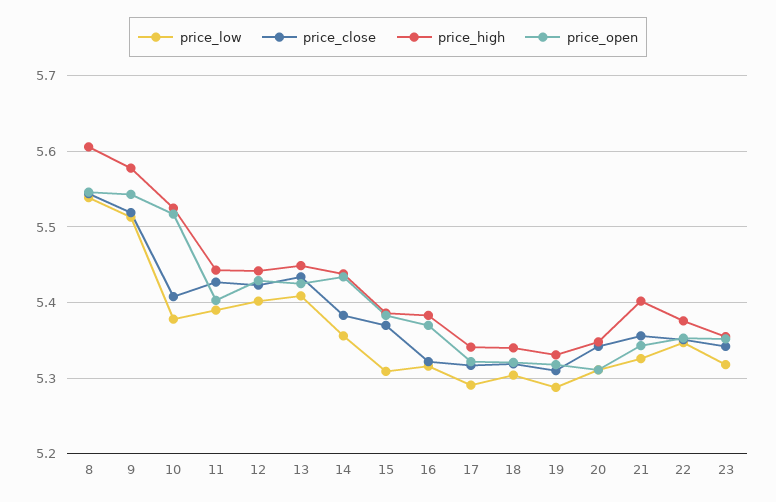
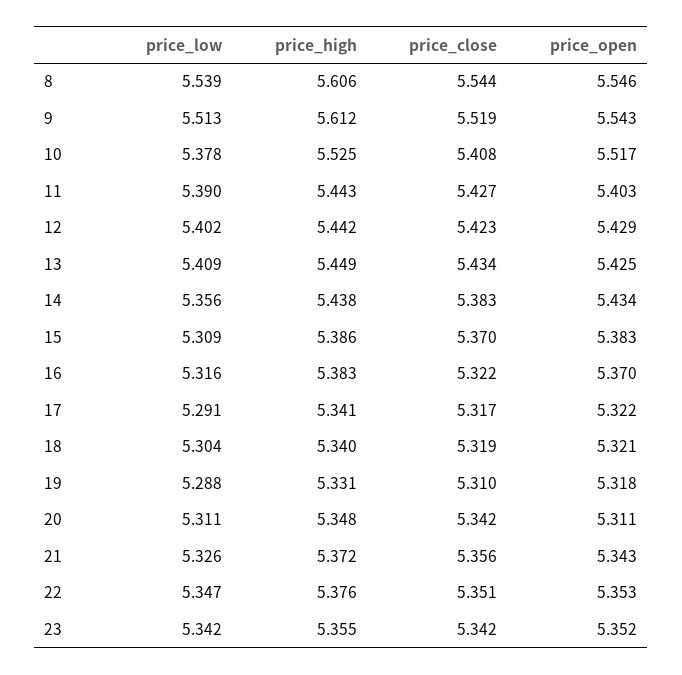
  {
    "price_low": {
      "8": 5.539,
      "9": 5.513,
      "10": 5.378,
      "11": 5.39,
      "12": 5.402,
      "13": 5.409,
      "14": 5.356,
      "15": 5.309,
      "16": 5.316,
      "17": 5.291,
      "18": 5.304,
      "19": 5.288,
      "20": 5.311,
      "21": 5.326,
      "22": 5.347,
-     "23": 5.32
+     "23": 5.342
    },
    "price_close": {
      "8": 5.544,
      "9": 5.519,
      "10": 5.408,
      "11": 5.427,
      "12": 5.423,
      "13": 5.434,
      "14": 5.383,
      "15": 5.37,
      "16": 5.322,
      "17": 5.317,
      "18": 5.319,
      "19": 5.31,
      "20": 5.342,
      "21": 5.356,
      "22": 5.351,
      "23": 5.342
    },
    "price_high": {
      "8": 5.606,
-     "9": 5.58,
+     "9": 5.612,
      "10": 5.525,
      "11": 5.443,
      "12": 5.442,
      "13": 5.449,
      "14": 5.438,
      "15": 5.386,
      "16": 5.383,
      "17": 5.341,
      "18": 5.34,
      "19": 5.331,
      "20": 5.348,
-     "21": 5.4,
+     "21": 5.372,
      "22": 5.376,
      "23": 5.355
    },
    "price_open": {
      "8": 5.546,
      "9": 5.543,
      "10": 5.517,
      "11": 5.403,
      "12": 5.429,
      "13": 5.425,
      "14": 5.434,
      "15": 5.383,
      "16": 5.37,
      "17": 5.322,
      "18": 5.321,
      "19": 5.318,
      "20": 5.311,
      "21": 5.343,
      "22": 5.353,
      "23": 5.352
    }
  }

